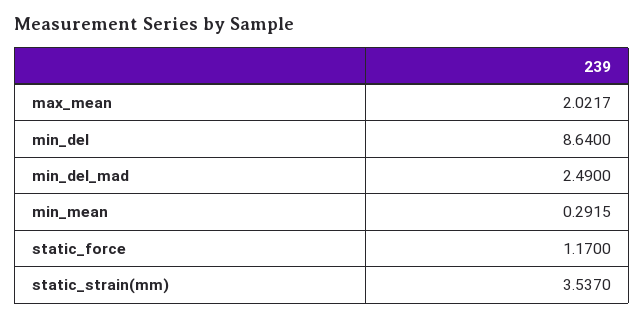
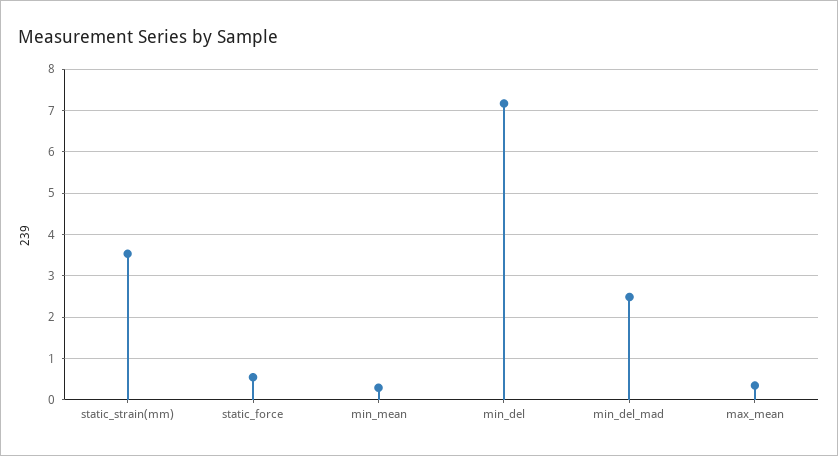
  {
-   "max_mean": 2.0217,
+   "max_mean": 0.4,
-   "min_del": 8.64,
+   "min_del": 7.2,
    "min_del_mad": 2.49,
    "min_mean": 0.2915,
-   "static_force": 1.17,
+   "static_force": 0.6,
    "static_strain(mm)": 3.537
  }

